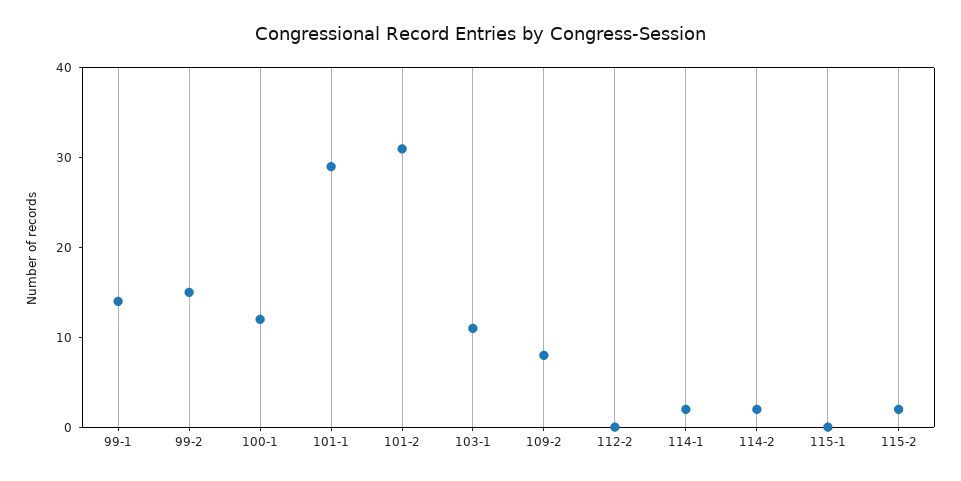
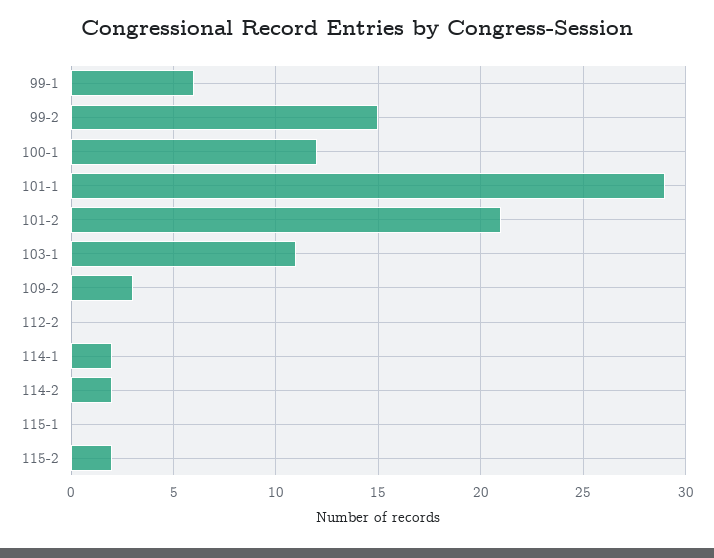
  {
-   "99-1": 14,
+   "99-1": 6,
    "99-2": 15,
    "100-1": 12,
    "101-1": 29,
-   "101-2": 31,
+   "101-2": 21,
    "103-1": 11,
-   "109-2": 8,
+   "109-2": 3,
    "112-2": 0,
    "114-1": 2,
    "114-2": 2,
    "115-1": 0,
    "115-2": 2
  }

